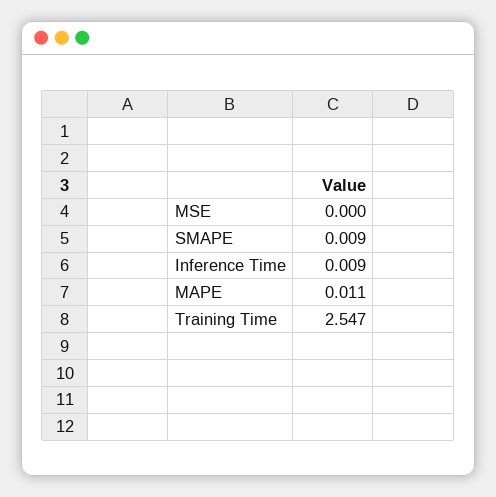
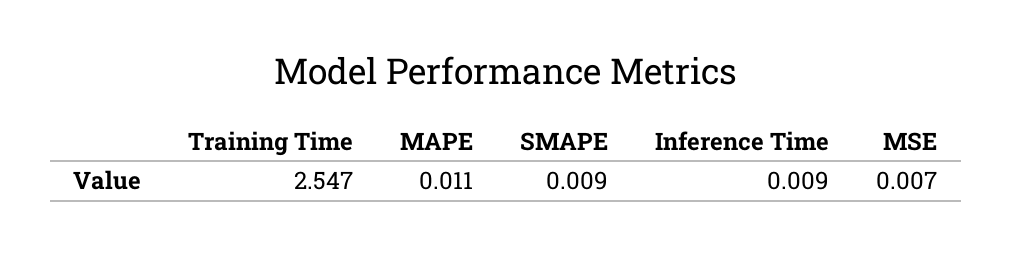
  {
-   "MSE": 0,
+   "MSE": 0.007,
    "SMAPE": 0.009,
    "Inference Time": 0.009,
    "MAPE": 0.011,
    "Training Time": 2.547
  }

